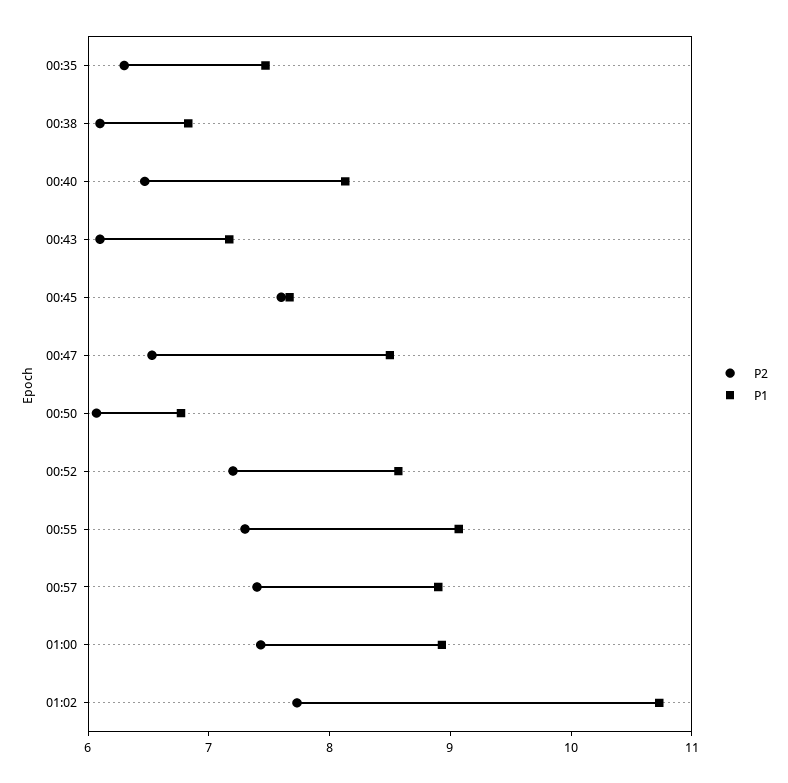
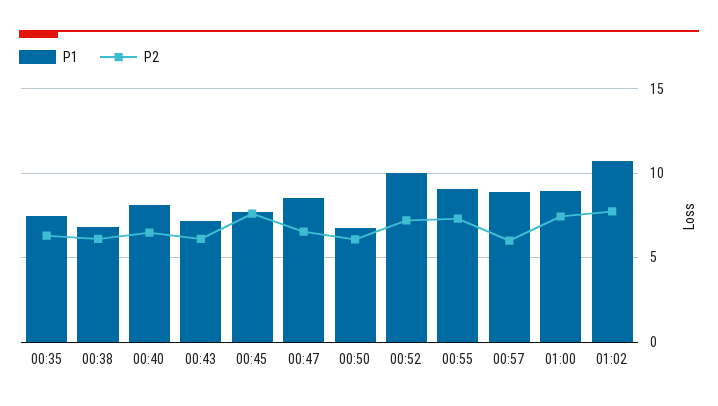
  {
    "P2": {
      "00:35": 6.4,
      "00:38": 6.2,
      "00:40": 6.4,
      "00:43": 6.2,
      "00:45": 7.6,
      "00:47": 6.6,
      "00:50": 6,
      "00:52": 7.2,
      "00:55": 7.4,
-     "00:57": 7.4,
+     "00:57": 6,
      "01:00": 7.4,
      "01:02": 7.8
    },
    "P1": {
      "00:35": 7.4,
      "00:38": 6.8,
      "00:40": 8.2,
      "00:43": 7.2,
      "00:45": 7.6,
      "00:47": 8.6,
      "00:50": 6.8,
-     "00:52": 8.6,
+     "00:52": 10,
      "00:55": 9,
      "00:57": 9,
      "01:00": 9,
      "01:02": 10.8
    }
  }

